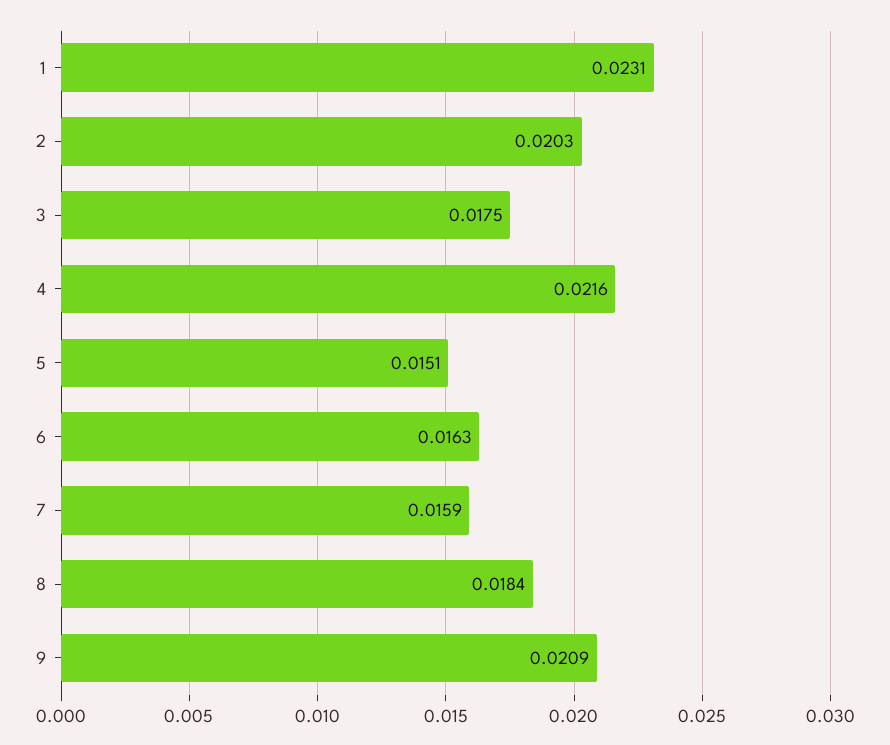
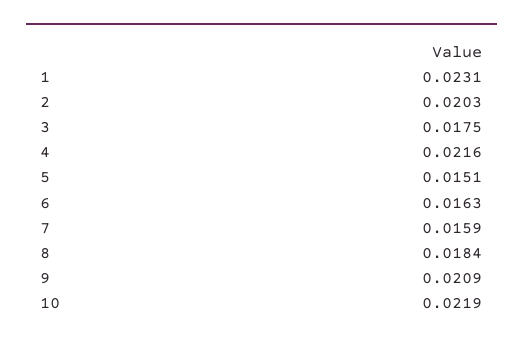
  {
    "1": 0.0231,
    "2": 0.0203,
    "3": 0.0175,
    "4": 0.0216,
    "5": 0.0151,
    "6": 0.0163,
    "7": 0.0159,
    "8": 0.0184,
-   "9": 0.0209
+   "9": 0.0209,
+   "10": 0.0219
  }

